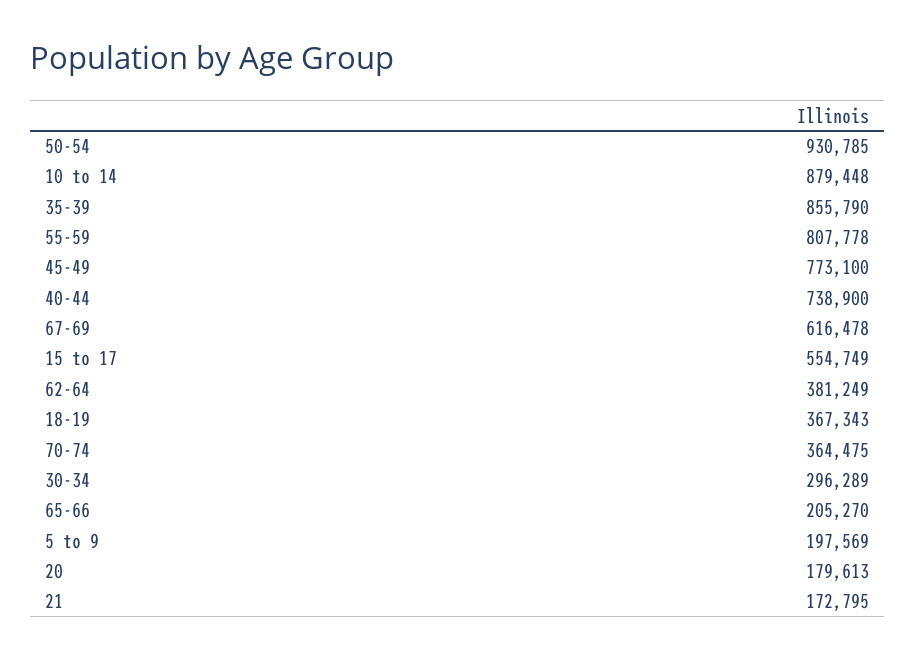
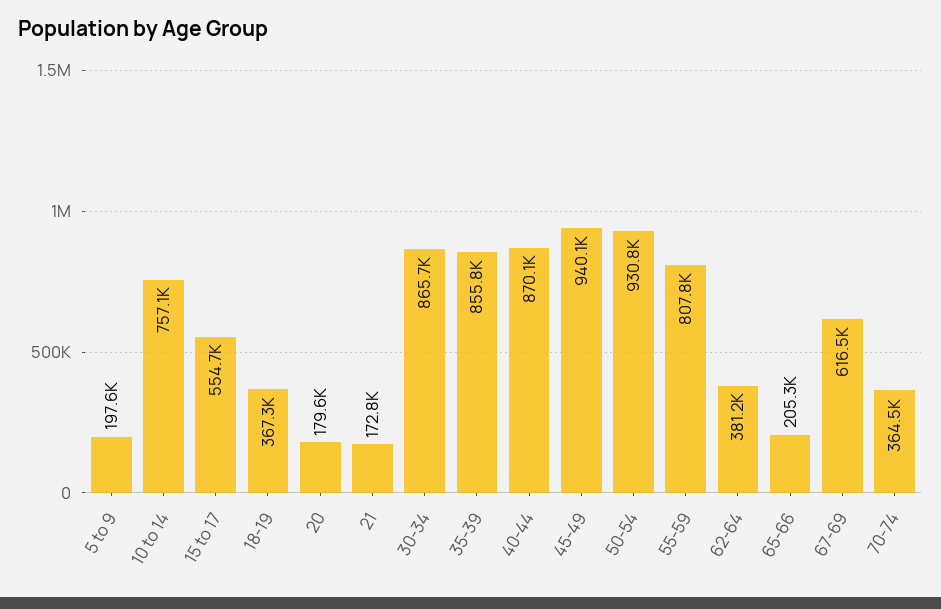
  {
    "50-54": 930785,
-   "10 to 14": 879448,
+   "10 to 14": 757100,
    "35-39": 855790,
    "55-59": 807778,
-   "45-49": 773100,
+   "45-49": 940100,
-   "40-44": 738900,
+   "40-44": 870100,
    "67-69": 616478,
    "15 to 17": 554749,
    "62-64": 381249,
    "18-19": 367343,
    "70-74": 364475,
-   "30-34": 296289,
+   "30-34": 865700,
    "65-66": 205270,
    "5 to 9": 197569,
    "20": 179613,
    "21": 172795
  }

